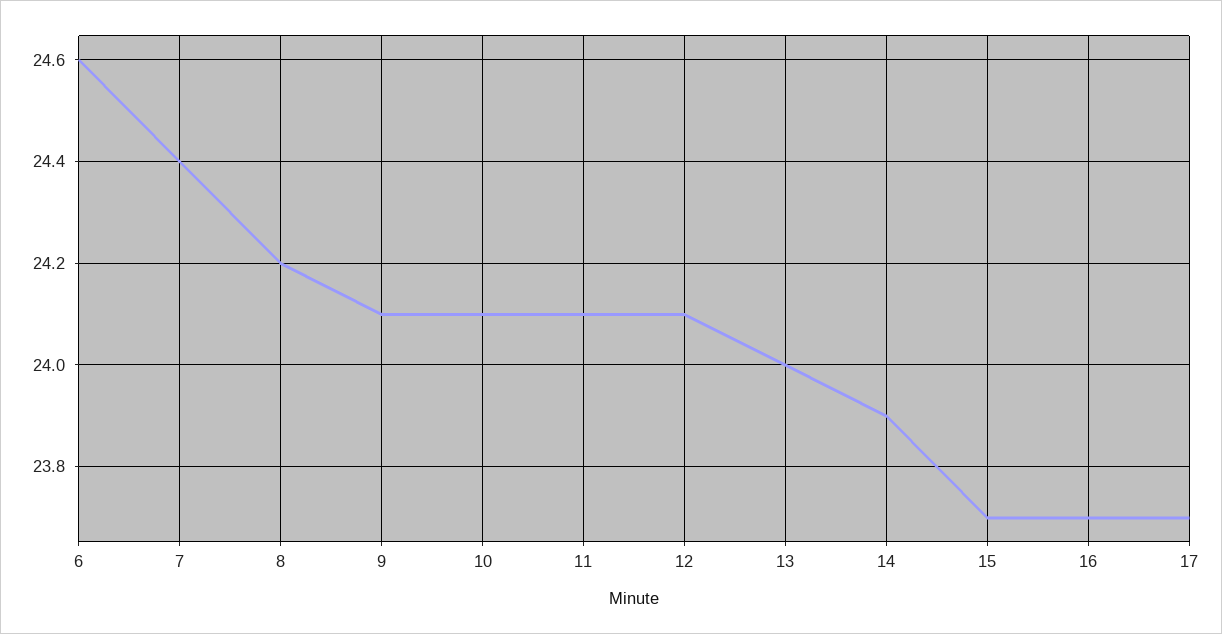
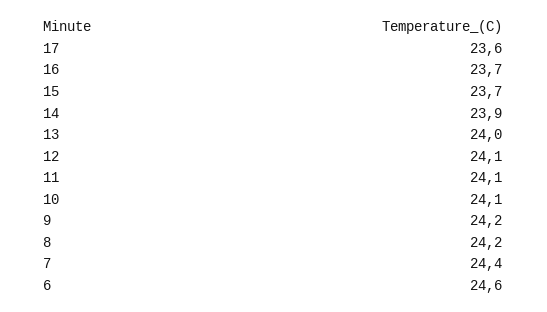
  {
    "6": 24.6,
    "7": 24.4,
    "8": 24.2,
-   "9": 24.1,
+   "9": 24.2,
    "10": 24.1,
    "11": 24.1,
    "12": 24.1,
    "13": 24,
    "14": 23.9,
    "15": 23.7,
    "16": 23.7,
-   "17": 23.7
+   "17": 23.6
  }

